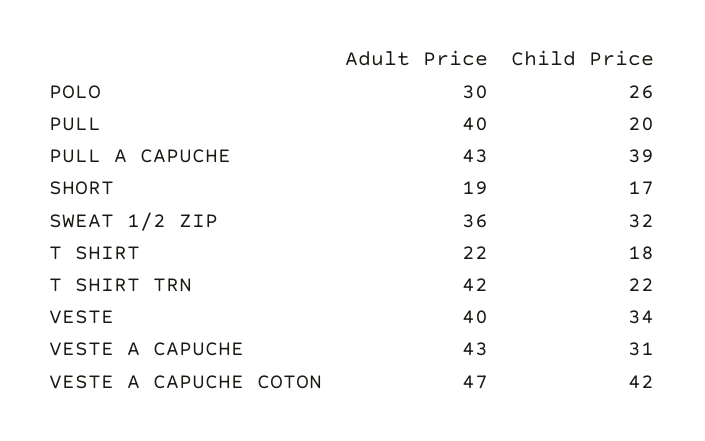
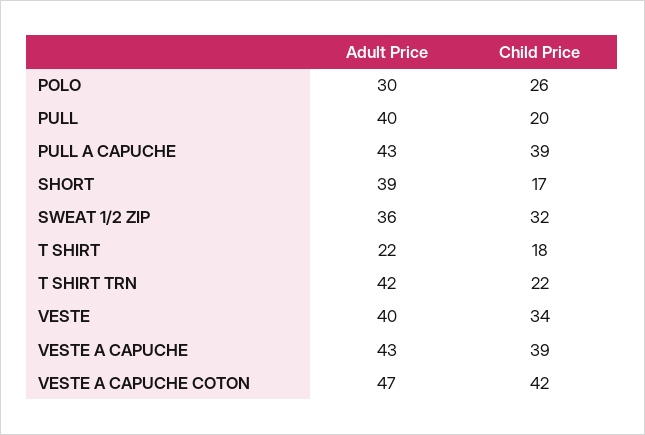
  {
    "Adult Price": {
      "POLO": 30,
      "PULL": 40,
      "PULL A CAPUCHE": 43,
-     "SHORT": 19,
+     "SHORT": 39,
      "SWEAT 1/2 ZIP": 36,
      "T SHIRT": 22,
      "T SHIRT TRN": 42,
      "VESTE": 40,
      "VESTE A CAPUCHE": 43,
      "VESTE A CAPUCHE COTON": 47
    },
    "Child Price": {
      "POLO": 26,
      "PULL": 20,
      "PULL A CAPUCHE": 39,
      "SHORT": 17,
      "SWEAT 1/2 ZIP": 32,
      "T SHIRT": 18,
      "T SHIRT TRN": 22,
      "VESTE": 34,
-     "VESTE A CAPUCHE": 31,
+     "VESTE A CAPUCHE": 39,
      "VESTE A CAPUCHE COTON": 42
    }
  }

